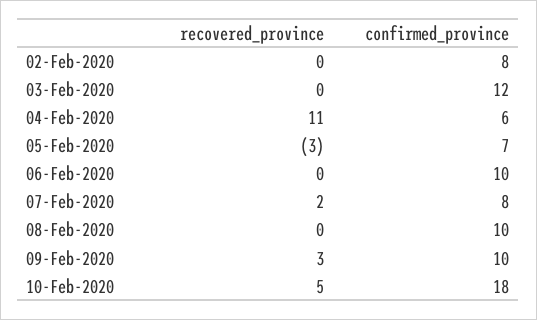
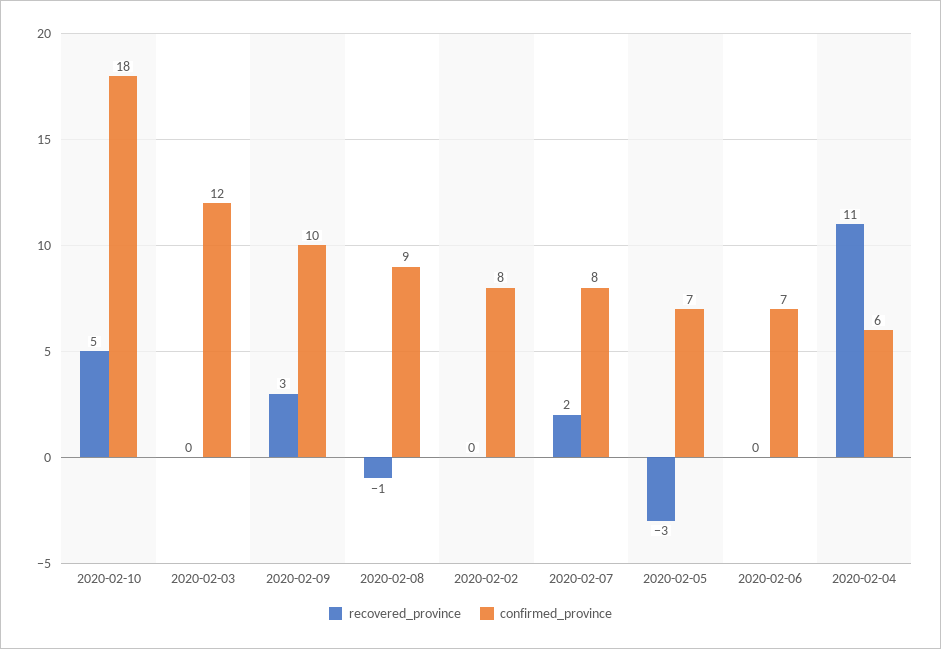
  {
    "recovered_province": {
      "02-Feb-2020": 0,
      "03-Feb-2020": 0,
      "04-Feb-2020": 11,
      "05-Feb-2020": -3,
      "06-Feb-2020": 0,
      "07-Feb-2020": 2,
-     "08-Feb-2020": 0,
+     "08-Feb-2020": -1,
      "09-Feb-2020": 3,
      "10-Feb-2020": 5
    },
    "confirmed_province": {
      "02-Feb-2020": 8,
      "03-Feb-2020": 12,
      "04-Feb-2020": 6,
      "05-Feb-2020": 7,
-     "06-Feb-2020": 10,
+     "06-Feb-2020": 7,
      "07-Feb-2020": 8,
-     "08-Feb-2020": 10,
+     "08-Feb-2020": 9,
      "09-Feb-2020": 10,
      "10-Feb-2020": 18
    }
  }

